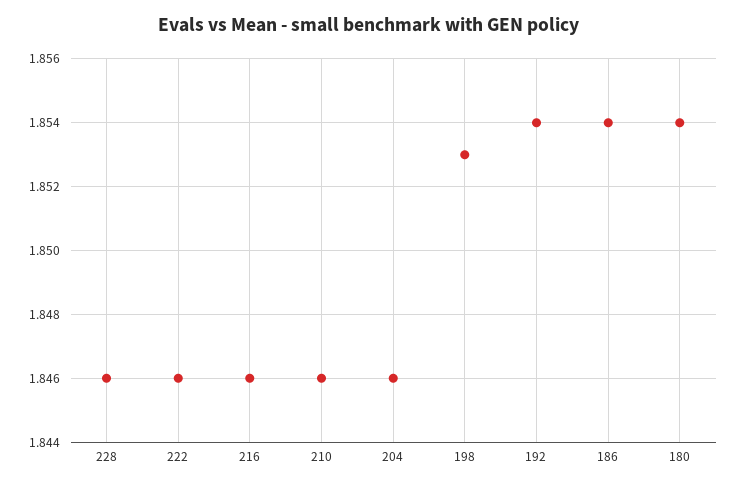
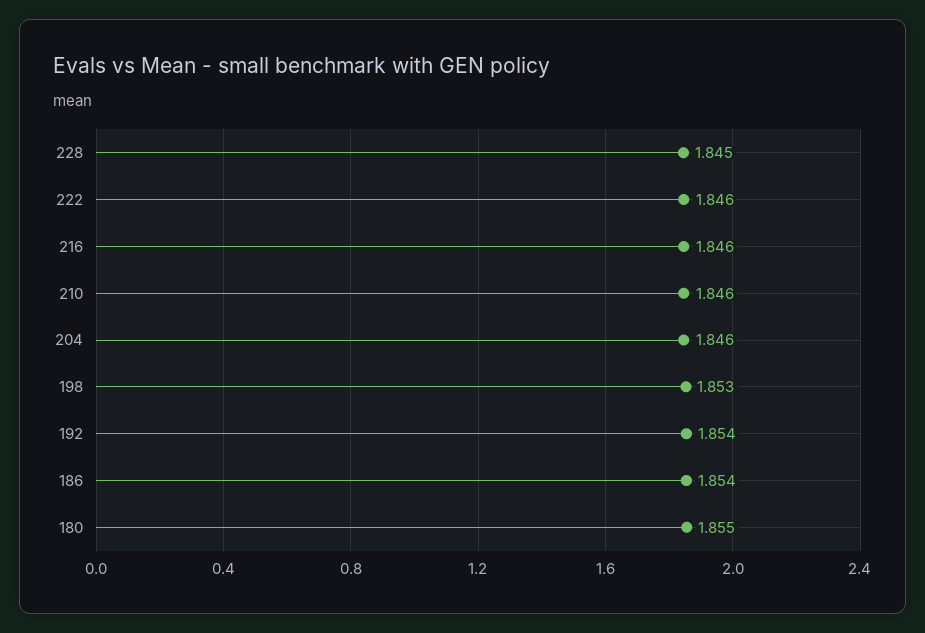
  {
-   "228": 1.846,
+   "228": 1.845,
    "222": 1.846,
    "216": 1.846,
    "210": 1.846,
    "204": 1.846,
    "198": 1.853,
    "192": 1.854,
    "186": 1.854,
-   "180": 1.854
+   "180": 1.855
  }

